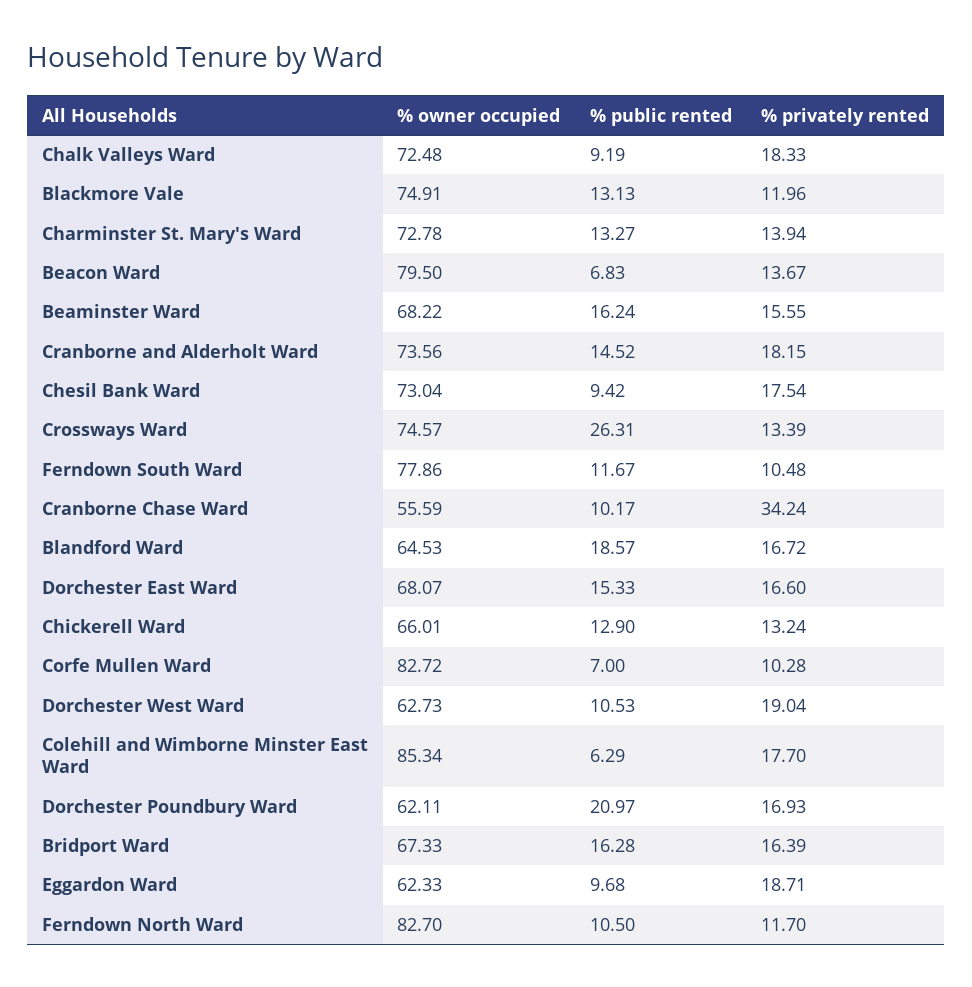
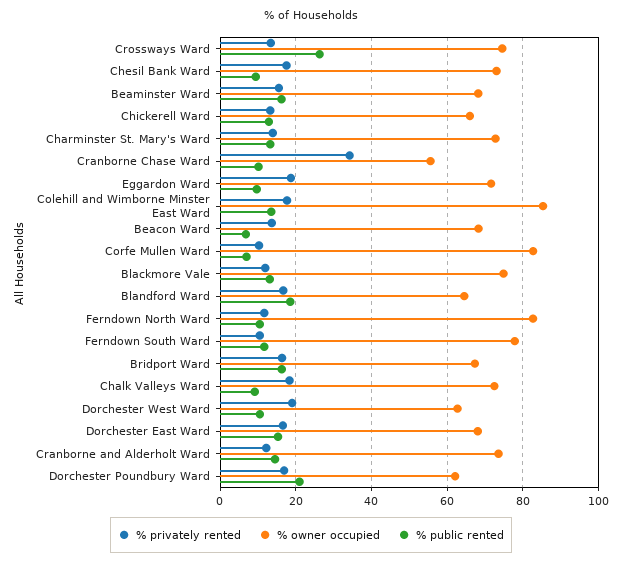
  {
    "% owner occupied": {
      "Chalk Valleys Ward": 72.48,
      "Blackmore Vale": 74.91,
      "Charminster St. Mary's Ward": 72.78,
-     "Beacon Ward": 79.5,
+     "Beacon Ward": 68,
      "Beaminster Ward": 68.22,
      "Cranborne and Alderholt Ward": 73.56,
      "Chesil Bank Ward": 73.04,
      "Crossways Ward": 74.57,
      "Ferndown South Ward": 77.86,
      "Cranborne Chase Ward": 55.59,
      "Blandford Ward": 64.53,
      "Dorchester East Ward": 68.07,
      "Chickerell Ward": 66.01,
      "Corfe Mullen Ward": 82.72,
      "Dorchester West Ward": 62.73,
      "Colehill and Wimborne Minster East Ward": 85.34,
      "Dorchester Poundbury Ward": 62.11,
      "Bridport Ward": 67.33,
-     "Eggardon Ward": 62.33,
+     "Eggardon Ward": 72,
      "Ferndown North Ward": 82.7
    },
    "% public rented": {
      "Chalk Valleys Ward": 9.19,
      "Blackmore Vale": 13.13,
      "Charminster St. Mary's Ward": 13.27,
      "Beacon Ward": 6.83,
      "Beaminster Ward": 16.24,
      "Cranborne and Alderholt Ward": 14.52,
      "Chesil Bank Ward": 9.42,
      "Crossways Ward": 26.31,
      "Ferndown South Ward": 11.67,
      "Cranborne Chase Ward": 10.17,
      "Blandford Ward": 18.57,
      "Dorchester East Ward": 15.33,
      "Chickerell Ward": 12.9,
      "Corfe Mullen Ward": 7,
      "Dorchester West Ward": 10.53,
-     "Colehill and Wimborne Minster East Ward": 6.29,
+     "Colehill and Wimborne Minster East Ward": 14,
      "Dorchester Poundbury Ward": 20.97,
      "Bridport Ward": 16.28,
      "Eggardon Ward": 9.68,
      "Ferndown North Ward": 10.5
    },
    "% privately rented": {
      "Chalk Valleys Ward": 18.33,
      "Blackmore Vale": 11.96,
      "Charminster St. Mary's Ward": 13.94,
      "Beacon Ward": 13.67,
      "Beaminster Ward": 15.55,
-     "Cranborne and Alderholt Ward": 18.15,
+     "Cranborne and Alderholt Ward": 12,
      "Chesil Bank Ward": 17.54,
      "Crossways Ward": 13.39,
      "Ferndown South Ward": 10.48,
      "Cranborne Chase Ward": 34.24,
      "Blandford Ward": 16.72,
      "Dorchester East Ward": 16.6,
      "Chickerell Ward": 13.24,
      "Corfe Mullen Ward": 10.28,
      "Dorchester West Ward": 19.04,
      "Colehill and Wimborne Minster East Ward": 17.7,
      "Dorchester Poundbury Ward": 16.93,
      "Bridport Ward": 16.39,
      "Eggardon Ward": 18.71,
      "Ferndown North Ward": 11.7
    }
  }

